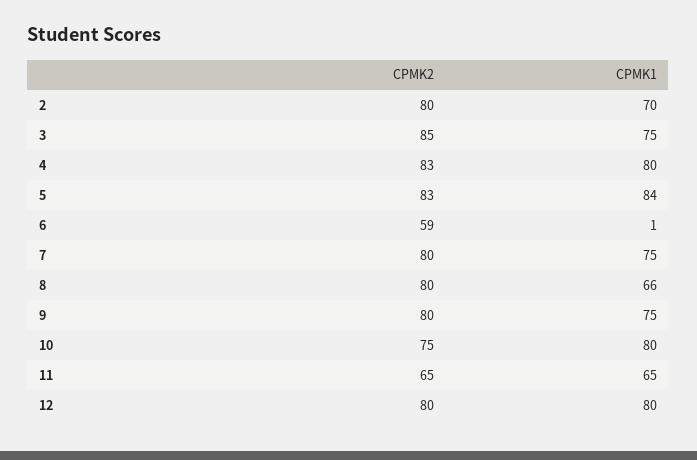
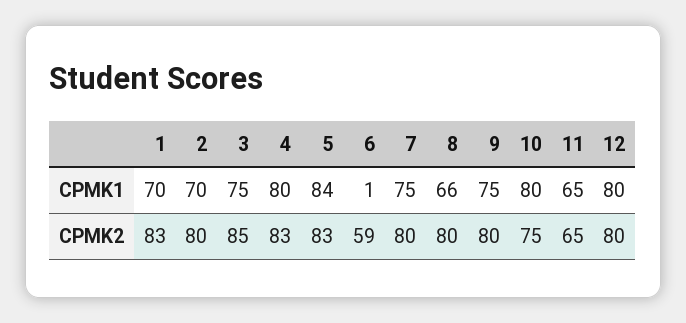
  {
    "CPMK2": {
      "2": 80,
      "3": 85,
      "4": 83,
      "5": 83,
      "6": 59,
      "7": 80,
      "8": 80,
      "9": 80,
      "10": 75,
      "11": 65,
-     "12": 80
+     "12": 80,
+     "1": 83
    },
    "CPMK1": {
      "2": 70,
      "3": 75,
      "4": 80,
      "5": 84,
      "6": 1,
      "7": 75,
      "8": 66,
      "9": 75,
      "10": 80,
      "11": 65,
-     "12": 80
+     "12": 80,
+     "1": 70
    }
  }

